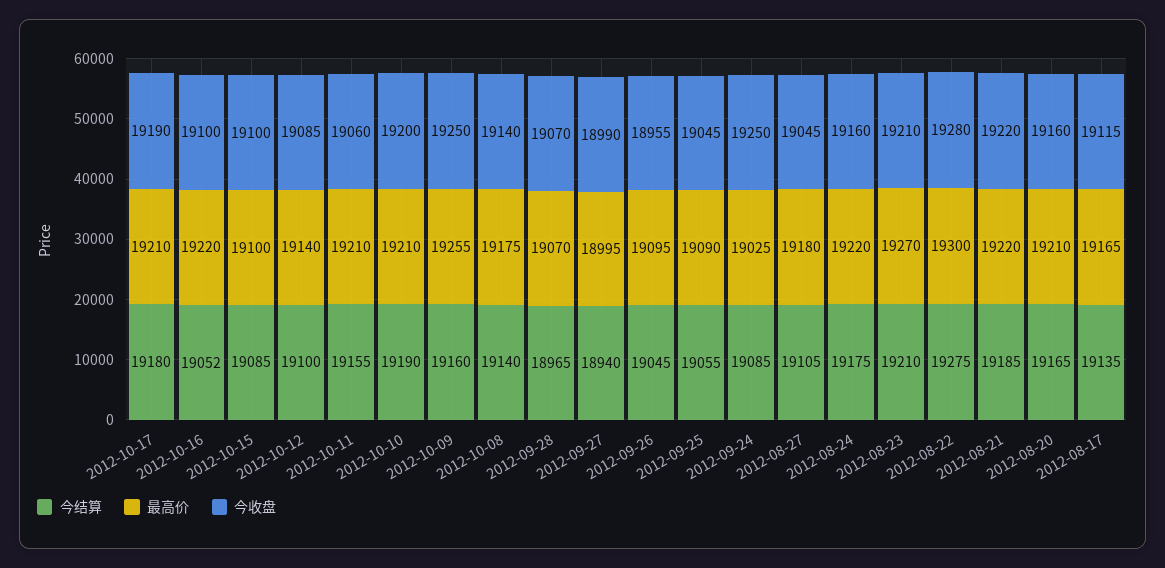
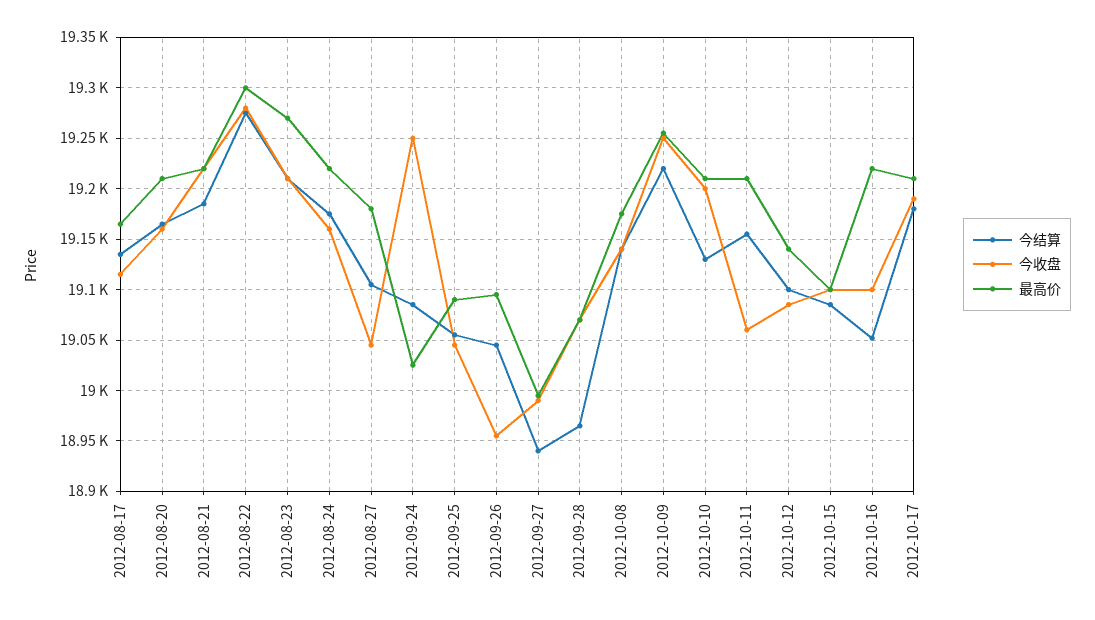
  {
    "今结算": {
      "2012-10-17": 19180,
      "2012-10-16": 19052,
      "2012-10-15": 19085,
      "2012-10-12": 19100,
      "2012-10-11": 19155,
-     "2012-10-10": 19190,
+     "2012-10-10": 19130,
-     "2012-10-09": 19160,
+     "2012-10-09": 19220,
      "2012-10-08": 19140,
      "2012-09-28": 18965,
      "2012-09-27": 18940,
      "2012-09-26": 19045,
      "2012-09-25": 19055,
      "2012-09-24": 19085,
      "2012-08-27": 19105,
      "2012-08-24": 19175,
      "2012-08-23": 19210,
      "2012-08-22": 19275,
      "2012-08-21": 19185,
      "2012-08-20": 19165,
      "2012-08-17": 19135
    },
    "最高价": {
      "2012-10-17": 19210,
      "2012-10-16": 19220,
      "2012-10-15": 19100,
      "2012-10-12": 19140,
      "2012-10-11": 19210,
      "2012-10-10": 19210,
      "2012-10-09": 19255,
      "2012-10-08": 19175,
      "2012-09-28": 19070,
      "2012-09-27": 18995,
      "2012-09-26": 19095,
      "2012-09-25": 19090,
      "2012-09-24": 19025,
      "2012-08-27": 19180,
      "2012-08-24": 19220,
      "2012-08-23": 19270,
      "2012-08-22": 19300,
      "2012-08-21": 19220,
      "2012-08-20": 19210,
      "2012-08-17": 19165
    },
    "今收盘": {
      "2012-10-17": 19190,
      "2012-10-16": 19100,
      "2012-10-15": 19100,
      "2012-10-12": 19085,
      "2012-10-11": 19060,
      "2012-10-10": 19200,
      "2012-10-09": 19250,
      "2012-10-08": 19140,
      "2012-09-28": 19070,
      "2012-09-27": 18990,
      "2012-09-26": 18955,
      "2012-09-25": 19045,
      "2012-09-24": 19250,
      "2012-08-27": 19045,
      "2012-08-24": 19160,
      "2012-08-23": 19210,
      "2012-08-22": 19280,
      "2012-08-21": 19220,
      "2012-08-20": 19160,
      "2012-08-17": 19115
    }
  }

